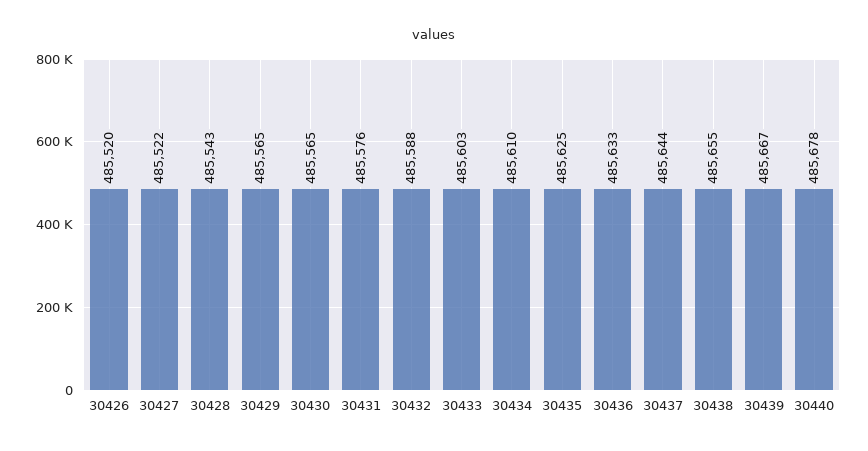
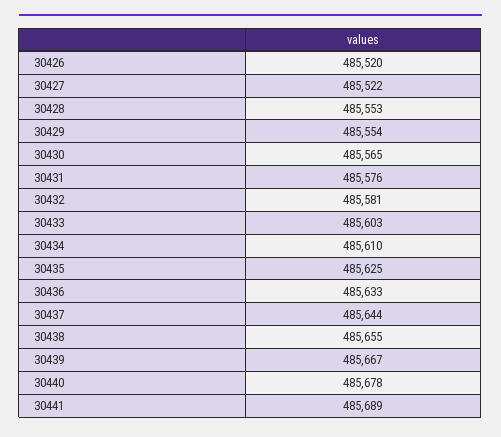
  {
    "30426": 485520,
    "30427": 485522,
-   "30428": 485543,
+   "30428": 485553,
-   "30429": 485565,
+   "30429": 485554,
    "30430": 485565,
    "30431": 485576,
-   "30432": 485588,
+   "30432": 485581,
    "30433": 485603,
    "30434": 485610,
    "30435": 485625,
    "30436": 485633,
    "30437": 485644,
    "30438": 485655,
    "30439": 485667,
-   "30440": 485678
+   "30440": 485678,
+   "30441": 485689
  }

